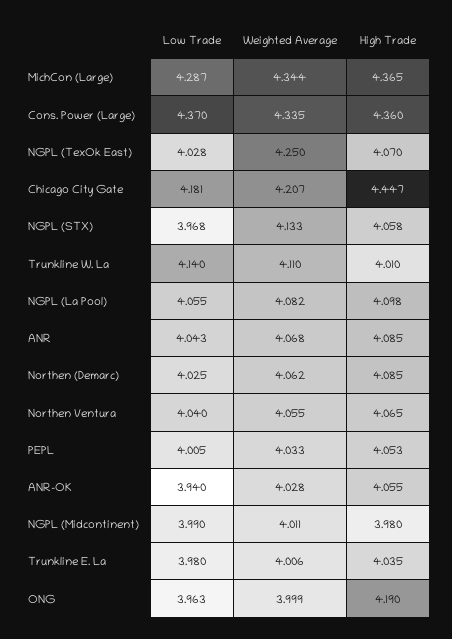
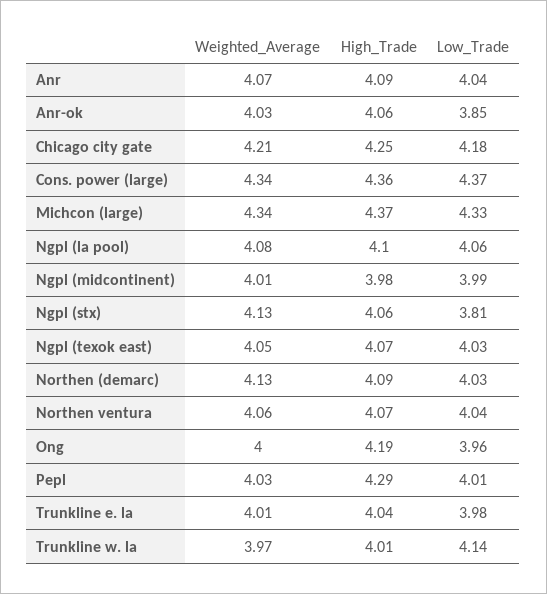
  {
    "Low Trade": {
-     "MichCon (Large)": 4.287,
+     "MichCon (Large)": 4.33,
      "Cons. Power (Large)": 4.37,
      "NGPL (TexOk East)": 4.028,
      "Chicago City Gate": 4.181,
-     "NGPL (STX)": 3.968,
+     "NGPL (STX)": 3.81,
      "Trunkline W. La": 4.14,
      "NGPL (La Pool)": 4.055,
      "ANR": 4.043,
      "Northen (Demarc)": 4.025,
      "Northen Ventura": 4.04,
      "PEPL": 4.005,
-     "ANR-OK": 3.94,
+     "ANR-OK": 3.85,
      "NGPL (Midcontinent)": 3.99,
      "Trunkline E. La": 3.98,
      "ONG": 3.963
    },
    "Weighted Average": {
      "MichCon (Large)": 4.344,
      "Cons. Power (Large)": 4.335,
-     "NGPL (TexOk East)": 4.25,
+     "NGPL (TexOk East)": 4.05,
      "Chicago City Gate": 4.207,
      "NGPL (STX)": 4.133,
-     "Trunkline W. La": 4.11,
+     "Trunkline W. La": 3.97,
      "NGPL (La Pool)": 4.082,
      "ANR": 4.068,
-     "Northen (Demarc)": 4.062,
+     "Northen (Demarc)": 4.13,
      "Northen Ventura": 4.055,
      "PEPL": 4.033,
      "ANR-OK": 4.028,
      "NGPL (Midcontinent)": 4.011,
      "Trunkline E. La": 4.006,
      "ONG": 3.999
    },
    "High Trade": {
      "MichCon (Large)": 4.365,
      "Cons. Power (Large)": 4.36,
      "NGPL (TexOk East)": 4.07,
-     "Chicago City Gate": 4.447,
+     "Chicago City Gate": 4.25,
      "NGPL (STX)": 4.058,
      "Trunkline W. La": 4.01,
      "NGPL (La Pool)": 4.098,
      "ANR": 4.085,
      "Northen (Demarc)": 4.085,
      "Northen Ventura": 4.065,
-     "PEPL": 4.053,
+     "PEPL": 4.29,
      "ANR-OK": 4.055,
      "NGPL (Midcontinent)": 3.98,
      "Trunkline E. La": 4.035,
      "ONG": 4.19
    }
  }

